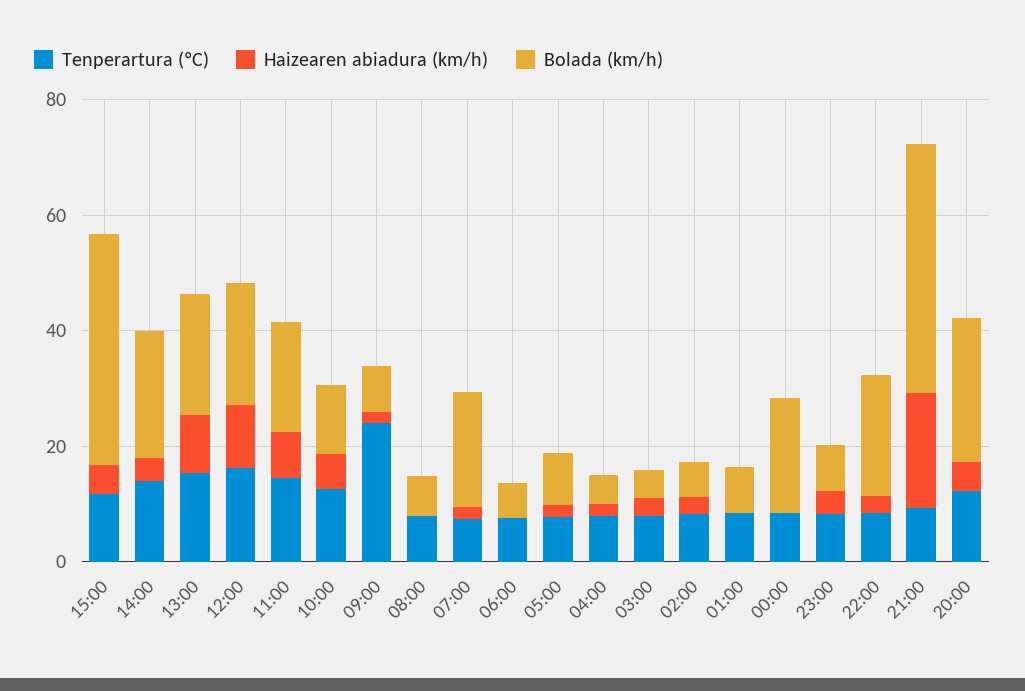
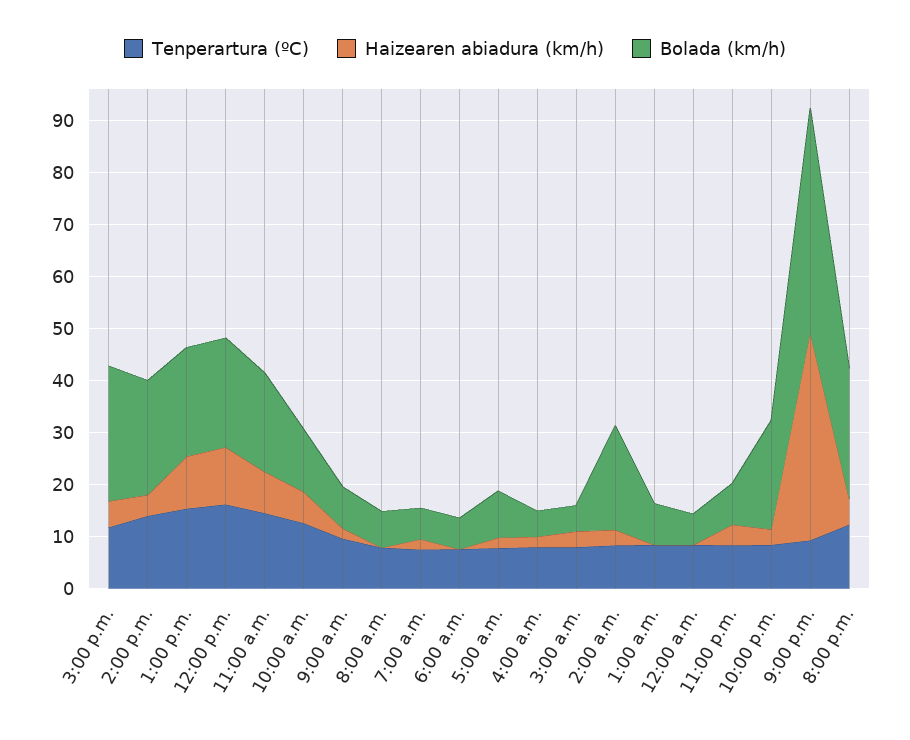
  {
    "Tenperartura (ºC)": {
      "15:00": 12,
      "14:00": 14,
      "13:00": 16,
      "12:00": 16,
      "11:00": 14,
      "10:00": 12,
-     "09:00": 25,
+     "09:00": 10,
      "08:00": 8,
      "07:00": 8,
      "06:00": 8,
      "05:00": 8,
      "04:00": 8,
      "03:00": 8,
      "02:00": 8,
      "01:00": 8,
      "00:00": 8,
      "23:00": 8,
      "22:00": 8,
      "21:00": 10,
      "20:00": 12
    },
    "Haizearen abiadura (km/h)": {
      "15:00": 6,
      "14:00": 4,
      "13:00": 10,
      "12:00": 12,
      "11:00": 8,
      "10:00": 6,
      "09:00": 2,
      "08:00": 0,
      "07:00": 2,
      "06:00": 0,
      "05:00": 2,
      "04:00": 2,
      "03:00": 4,
      "02:00": 4,
      "01:00": 0,
      "00:00": 0,
      "23:00": 4,
      "22:00": 4,
-     "21:00": 20,
+     "21:00": 40,
      "20:00": 6
    },
    "Bolada (km/h)": {
-     "15:00": 40,
+     "15:00": 26,
      "14:00": 22,
      "13:00": 22,
      "12:00": 22,
      "11:00": 20,
      "10:00": 12,
      "09:00": 8,
      "08:00": 8,
-     "07:00": 20,
+     "07:00": 6,
      "06:00": 6,
      "05:00": 10,
      "04:00": 6,
      "03:00": 6,
-     "02:00": 5,
+     "02:00": 20,
      "01:00": 8,
-     "00:00": 20,
+     "00:00": 6,
      "23:00": 8,
      "22:00": 22,
      "21:00": 44,
      "20:00": 26
    }
  }

